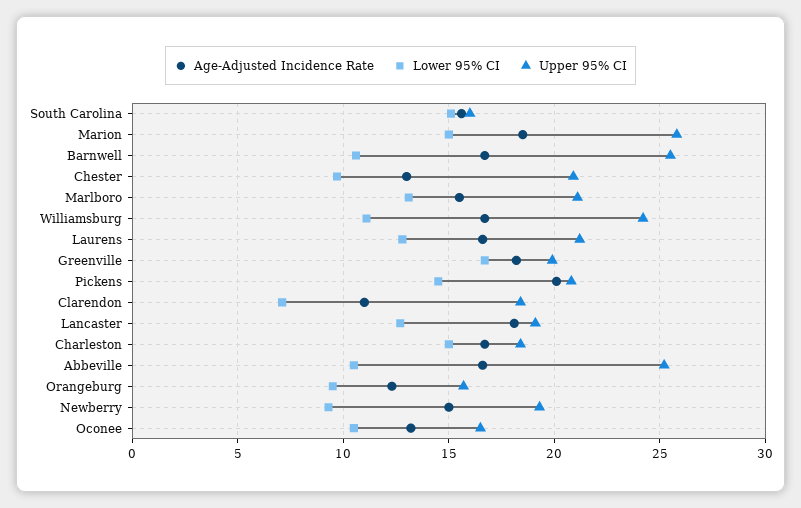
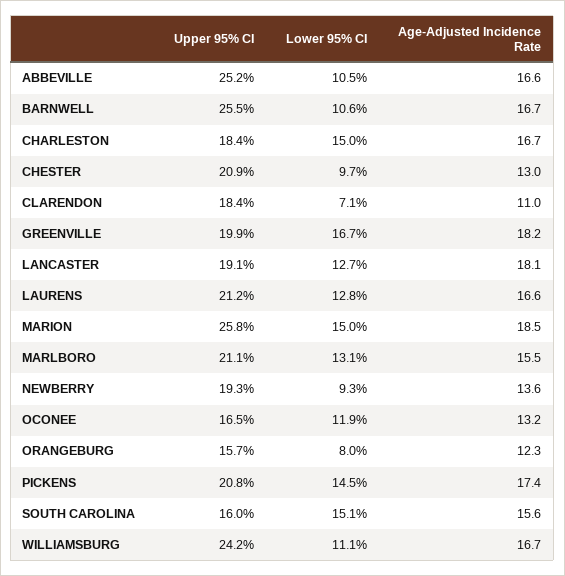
  {
    "Age-Adjusted Incidence Rate": {
      "South Carolina": 15.6,
      "Marion": 18.5,
      "Barnwell": 16.7,
      "Chester": 13,
      "Marlboro": 15.5,
      "Williamsburg": 16.7,
      "Laurens": 16.6,
      "Greenville": 18.2,
-     "Pickens": 20,
+     "Pickens": 17.4,
      "Clarendon": 11,
      "Lancaster": 18.1,
      "Charleston": 16.7,
      "Abbeville": 16.6,
      "Orangeburg": 12.3,
-     "Newberry": 15,
+     "Newberry": 13.6,
      "Oconee": 13.2
    },
    "Lower 95% CI": {
      "South Carolina": 15.1,
      "Marion": 15,
      "Barnwell": 10.6,
      "Chester": 9.7,
      "Marlboro": 13.1,
      "Williamsburg": 11.1,
      "Laurens": 12.8,
      "Greenville": 16.7,
      "Pickens": 14.5,
      "Clarendon": 7.1,
      "Lancaster": 12.7,
      "Charleston": 15,
      "Abbeville": 10.5,
-     "Orangeburg": 9.5,
+     "Orangeburg": 8,
      "Newberry": 9.3,
-     "Oconee": 10.5
+     "Oconee": 11.9
    },
    "Upper 95% CI": {
      "South Carolina": 16,
      "Marion": 25.8,
      "Barnwell": 25.5,
      "Chester": 20.9,
      "Marlboro": 21.1,
      "Williamsburg": 24.2,
      "Laurens": 21.2,
      "Greenville": 19.9,
      "Pickens": 20.8,
      "Clarendon": 18.4,
      "Lancaster": 19.1,
      "Charleston": 18.4,
      "Abbeville": 25.2,
      "Orangeburg": 15.7,
      "Newberry": 19.3,
      "Oconee": 16.5
    }
  }

